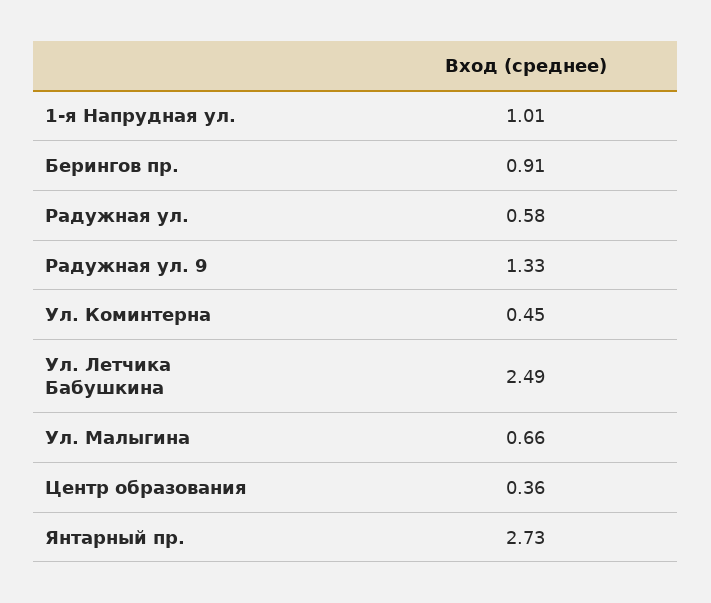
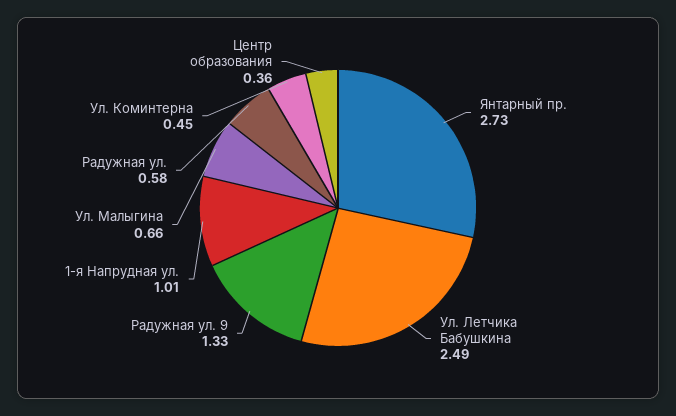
  {
    "1-я Напрудная ул.": 1.01,
-   "Берингов пр.": 0.91,
    "Радужная ул.": 0.58,
    "Радужная ул. 9": 1.33,
    "Ул. Коминтерна": 0.45,
    "Ул. Летчика Бабушкина": 2.49,
    "Ул. Малыгина": 0.66,
    "Центр образования": 0.36,
    "Янтарный пр.": 2.73
  }

